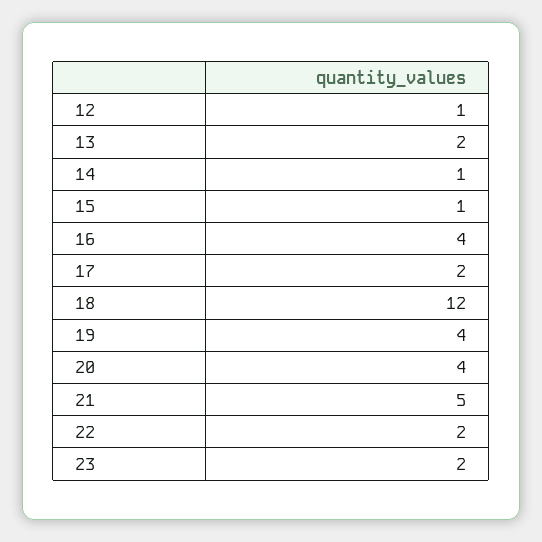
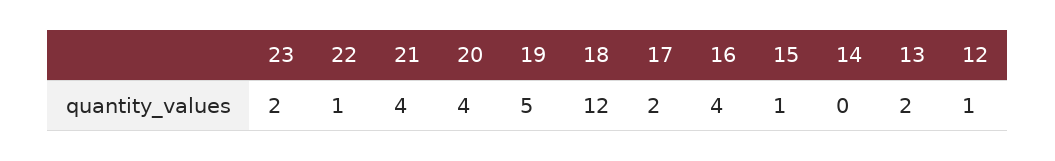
  {
    "12": 1,
    "13": 2,
-   "14": 1,
+   "14": 0,
    "15": 1,
    "16": 4,
    "17": 2,
    "18": 12,
-   "19": 4,
+   "19": 5,
    "20": 4,
-   "21": 5,
+   "21": 4,
-   "22": 2,
+   "22": 1,
    "23": 2
  }

